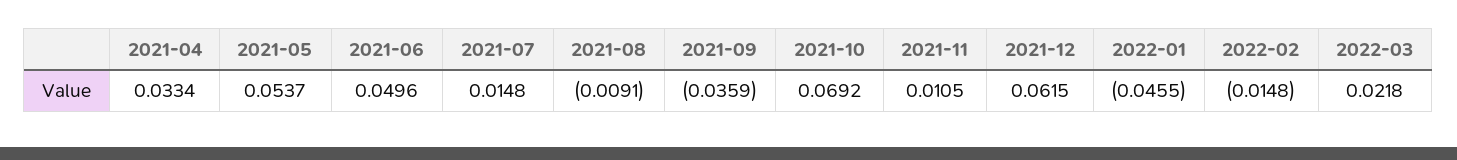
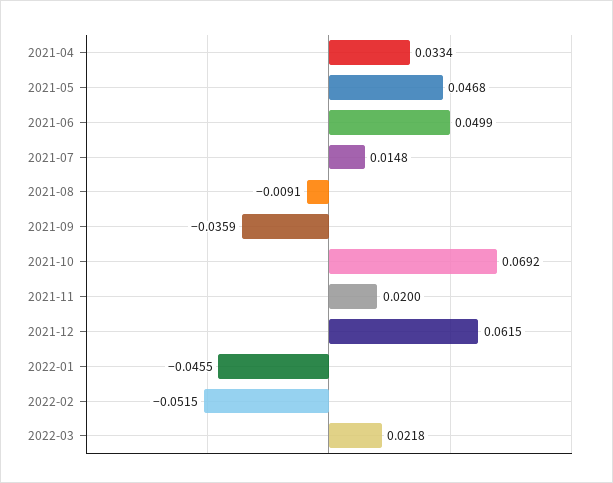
  {
    "2021-04": 0.0334,
-   "2021-05": 0.0537,
+   "2021-05": 0.0468,
-   "2021-06": 0.0496,
+   "2021-06": 0.0499,
    "2021-07": 0.0148,
    "2021-08": -0.0091,
    "2021-09": -0.0359,
    "2021-10": 0.0692,
-   "2021-11": 0.0105,
+   "2021-11": 0.02,
    "2021-12": 0.0615,
    "2022-01": -0.0455,
-   "2022-02": -0.0148,
+   "2022-02": -0.0515,
    "2022-03": 0.0218
  }

